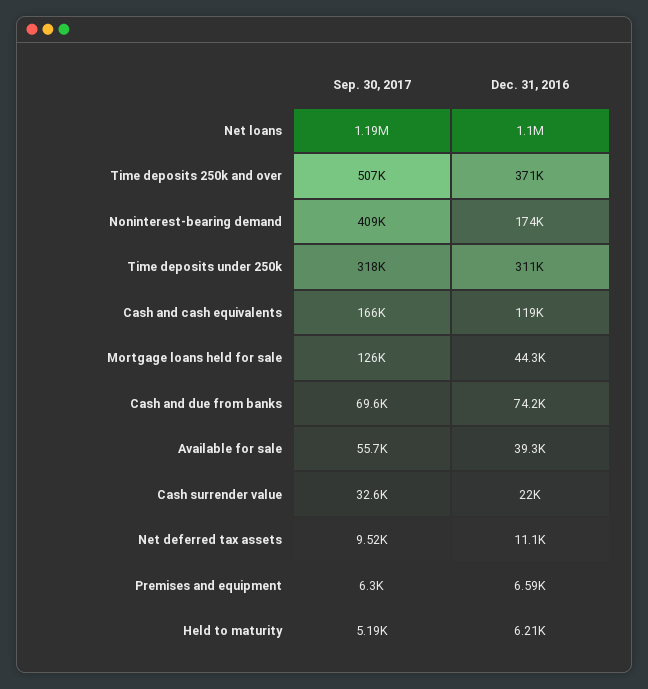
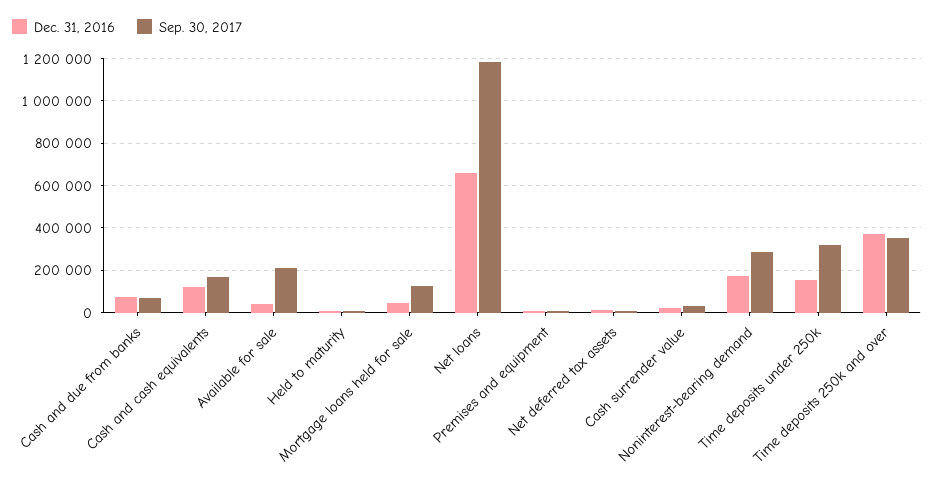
  {
    "Sep. 30, 2017": {
      "Net loans": 1190000,
-     "Time deposits 250k and over": 507000,
+     "Time deposits 250k and over": 350000,
-     "Noninterest-bearing demand": 409000,
+     "Noninterest-bearing demand": 300000,
      "Time deposits under 250k": 318000,
      "Cash and cash equivalents": 166000,
      "Mortgage loans held for sale": 126000,
      "Cash and due from banks": 69600,
-     "Available for sale": 55700,
+     "Available for sale": 200000,
      "Cash surrender value": 32600,
      "Net deferred tax assets": 9520,
      "Premises and equipment": 6300,
      "Held to maturity": 5190
    },
    "Dec. 31, 2016": {
-     "Net loans": 1100000,
+     "Net loans": 650000,
      "Time deposits 250k and over": 371000,
      "Noninterest-bearing demand": 174000,
-     "Time deposits under 250k": 311000,
+     "Time deposits under 250k": 150000,
      "Cash and cash equivalents": 119000,
      "Mortgage loans held for sale": 44300,
      "Cash and due from banks": 74200,
      "Available for sale": 39300,
      "Cash surrender value": 22000,
      "Net deferred tax assets": 11100,
      "Premises and equipment": 6590,
      "Held to maturity": 6210
    }
  }

